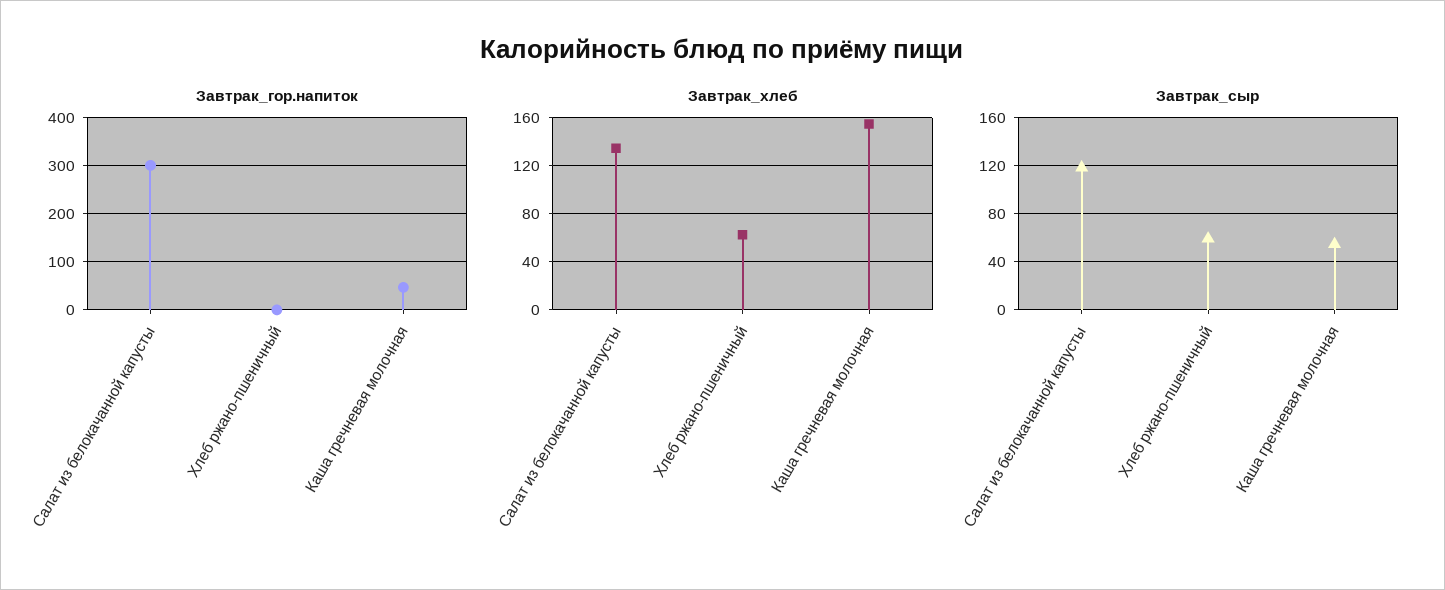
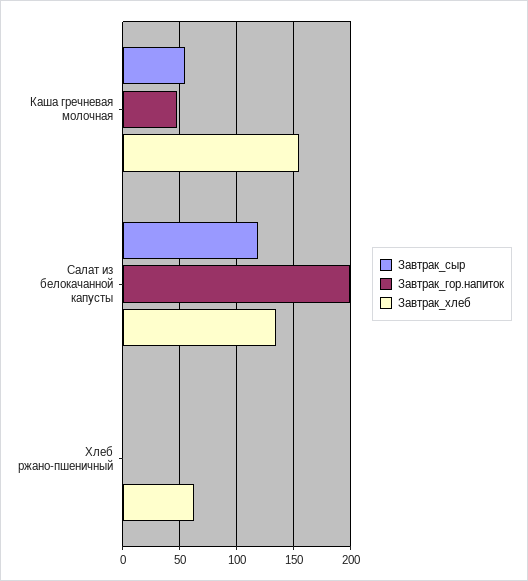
  {
    "Завтрак_гор.напиток": {
-     "Салат из белокачанной капусты": 300,
+     "Салат из белокачанной капусты": 200,
      "Хлеб ржано-пшеничный": 0,
      "Каша гречневая молочная": 50
    },
    "Завтрак_хлеб": {
      "Салат из белокачанной капусты": 135,
      "Хлеб ржано-пшеничный": 65,
      "Каша гречневая молочная": 155
    },
    "Завтрак_сыр": {
      "Салат из белокачанной капусты": 120,
-     "Хлеб ржано-пшеничный": 60,
+     "Хлеб ржано-пшеничный": 0,
      "Каша гречневая молочная": 55
    }
  }

